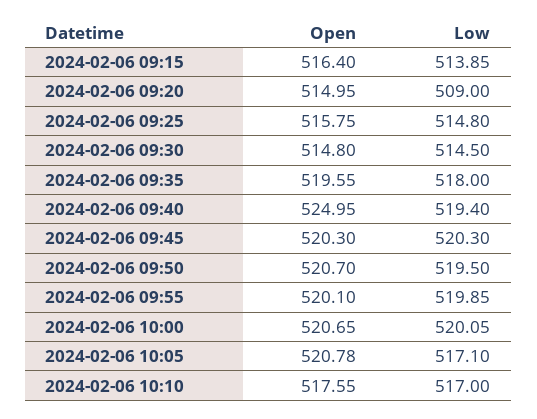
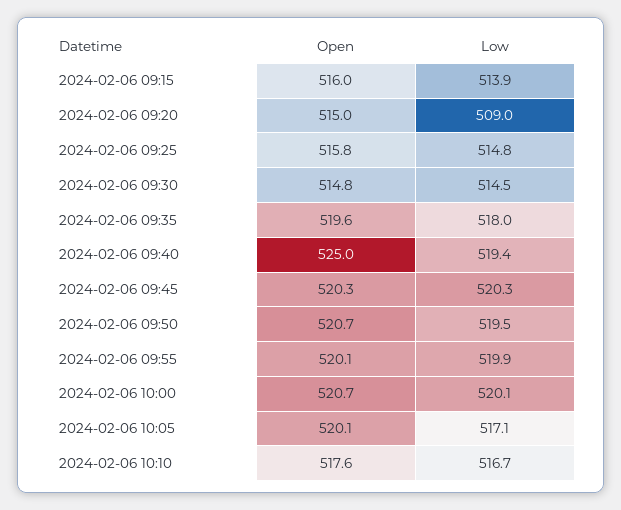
  {
    "Open": {
-     "2024-02-06 09:15": 516.4,
+     "2024-02-06 09:15": 516,
      "2024-02-06 09:20": 514.95,
      "2024-02-06 09:25": 515.75,
      "2024-02-06 09:30": 514.8,
      "2024-02-06 09:35": 519.55,
      "2024-02-06 09:40": 524.95,
      "2024-02-06 09:45": 520.3,
      "2024-02-06 09:50": 520.7,
      "2024-02-06 09:55": 520.1,
      "2024-02-06 10:00": 520.65,
-     "2024-02-06 10:05": 520.78,
+     "2024-02-06 10:05": 520.1,
      "2024-02-06 10:10": 517.55
    },
    "Low": {
      "2024-02-06 09:15": 513.85,
      "2024-02-06 09:20": 509,
      "2024-02-06 09:25": 514.8,
      "2024-02-06 09:30": 514.5,
      "2024-02-06 09:35": 518,
      "2024-02-06 09:40": 519.4,
      "2024-02-06 09:45": 520.3,
      "2024-02-06 09:50": 519.5,
      "2024-02-06 09:55": 519.85,
      "2024-02-06 10:00": 520.05,
      "2024-02-06 10:05": 517.1,
-     "2024-02-06 10:10": 517
+     "2024-02-06 10:10": 516.7
    }
  }

